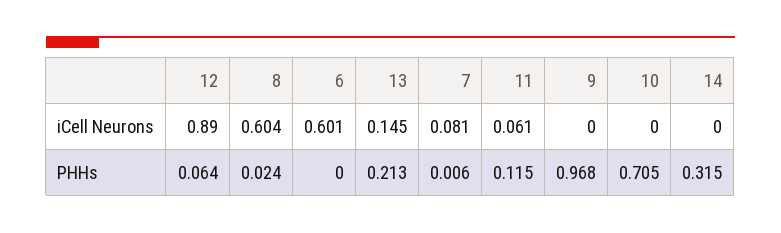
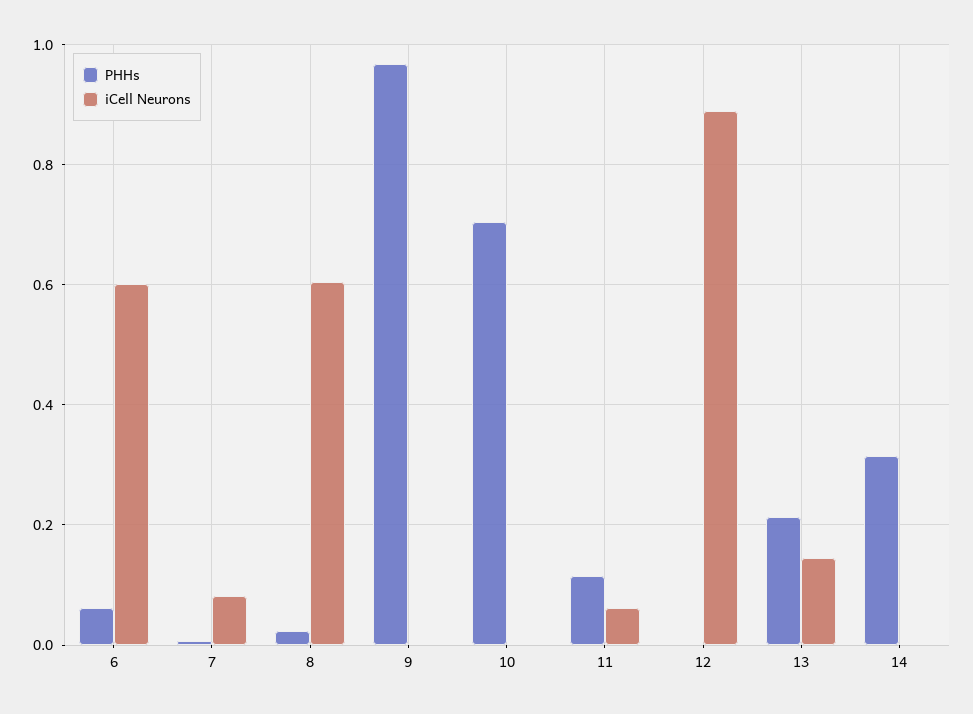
  {
    "iCell Neurons": {
      "12": 0.89,
      "8": 0.604,
      "6": 0.601,
      "13": 0.145,
      "7": 0.081,
      "11": 0.061,
      "9": 0,
      "10": 0,
      "14": 0
    },
    "PHHs": {
-     "12": 0.064,
+     "12": 0,
      "8": 0.024,
-     "6": 0,
+     "6": 0.06,
      "13": 0.213,
      "7": 0.006,
      "11": 0.115,
      "9": 0.968,
      "10": 0.705,
      "14": 0.315
    }
  }

